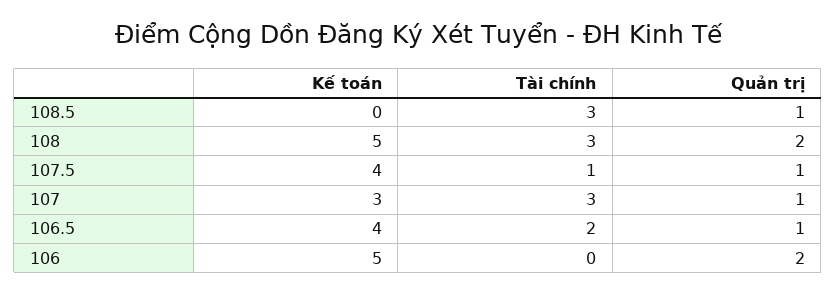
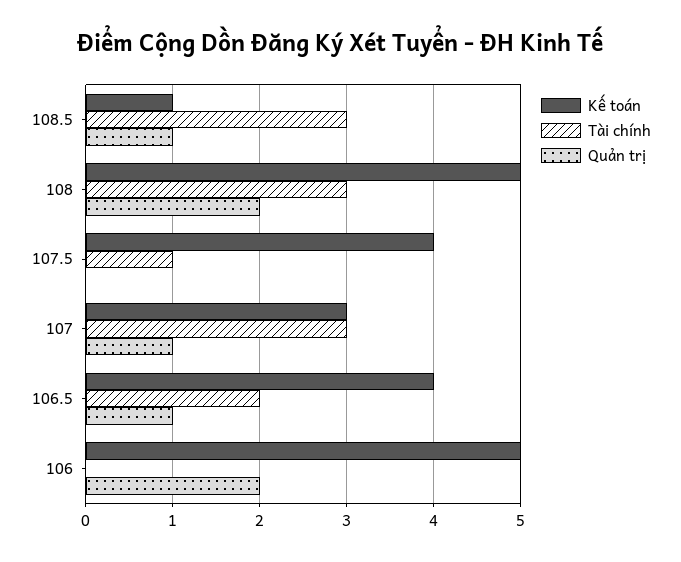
  {
    "Kế toán": {
-     "108.5": 0,
+     "108.5": 1,
      "108": 5,
      "107.5": 4,
      "107": 3,
      "106.5": 4,
      "106": 5
    },
    "Tài chính": {
      "108.5": 3,
      "108": 3,
      "107.5": 1,
      "107": 3,
      "106.5": 2,
      "106": 0
    },
    "Quản trị": {
      "108.5": 1,
      "108": 2,
-     "107.5": 1,
+     "107.5": 0,
      "107": 1,
      "106.5": 1,
      "106": 2
    }
  }

